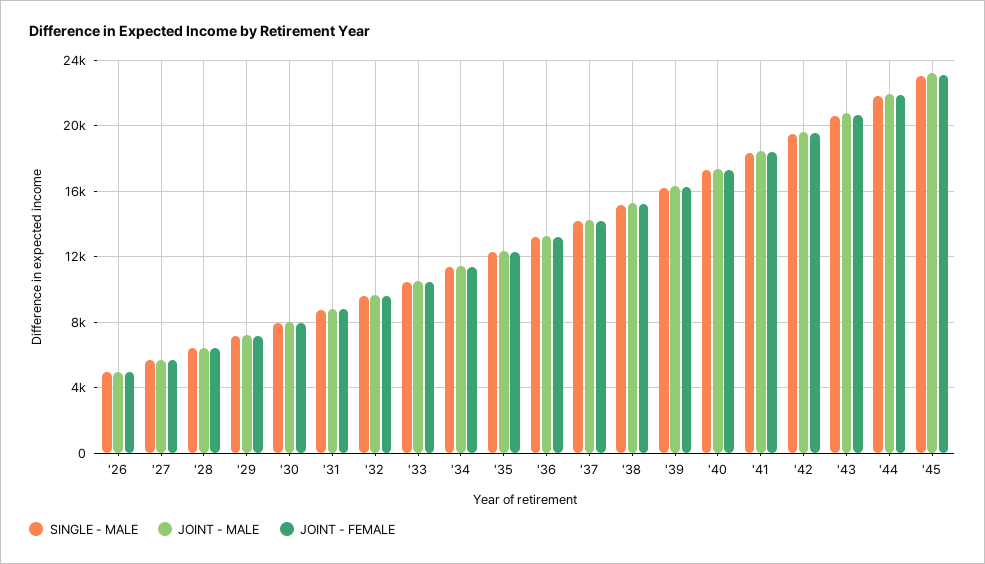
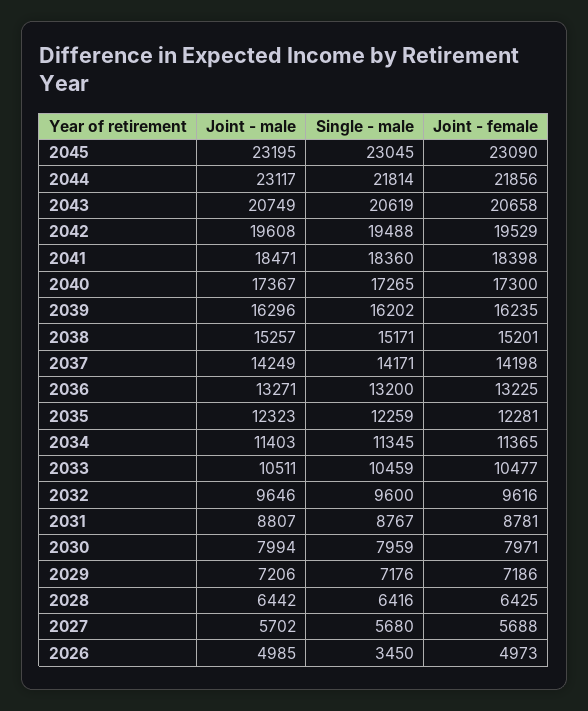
  {
    "SINGLE - MALE": {
-     "'26": 5000,
+     "'26": 3450,
      "'27": 5680,
      "'28": 6416,
      "'29": 7176,
      "'30": 7959,
      "'31": 8767,
      "'32": 9600,
      "'33": 10459,
      "'34": 11345,
      "'35": 12259,
      "'36": 13200,
      "'37": 14171,
      "'38": 15171,
      "'39": 16202,
      "'40": 17265,
      "'41": 18360,
      "'42": 19488,
      "'43": 20619,
      "'44": 21814,
      "'45": 23045
    },
    "JOINT - MALE": {
      "'26": 4985,
      "'27": 5702,
      "'28": 6442,
      "'29": 7206,
      "'30": 7994,
      "'31": 8807,
      "'32": 9646,
      "'33": 10511,
      "'34": 11403,
      "'35": 12323,
      "'36": 13271,
      "'37": 14249,
      "'38": 15257,
      "'39": 16296,
      "'40": 17367,
      "'41": 18471,
      "'42": 19608,
      "'43": 20749,
-     "'44": 22000,
+     "'44": 23117,
      "'45": 23195
    },
    "JOINT - FEMALE": {
      "'26": 4973,
      "'27": 5688,
      "'28": 6425,
      "'29": 7186,
      "'30": 7971,
      "'31": 8781,
      "'32": 9616,
      "'33": 10477,
      "'34": 11365,
      "'35": 12281,
      "'36": 13225,
      "'37": 14198,
      "'38": 15201,
      "'39": 16235,
      "'40": 17300,
      "'41": 18398,
      "'42": 19529,
      "'43": 20658,
      "'44": 21856,
      "'45": 23090
    }
  }

